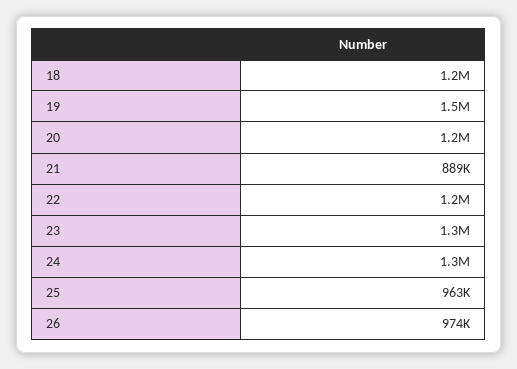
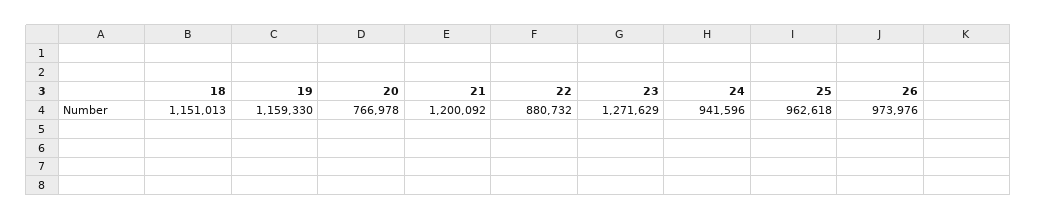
  {
    "18": 1151013,
-   "19": 1500000,
+   "19": 1159330,
-   "20": 1200000,
+   "20": 766978,
-   "21": 889000,
+   "21": 1200092,
-   "22": 1200000,
+   "22": 880732,
    "23": 1271629,
-   "24": 1300000,
+   "24": 941596,
    "25": 962618,
    "26": 973976
  }

